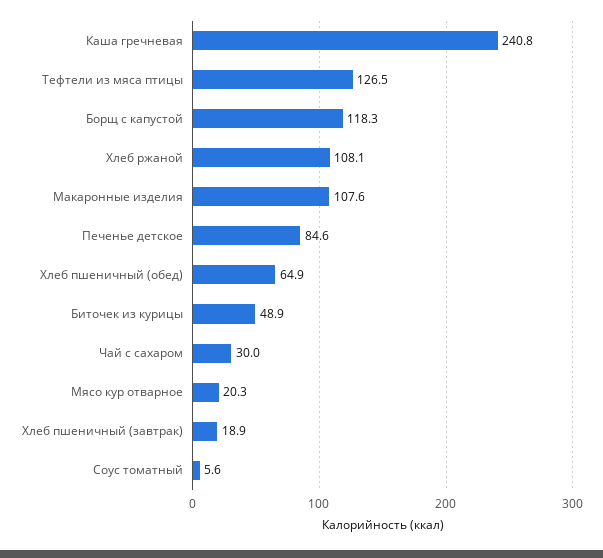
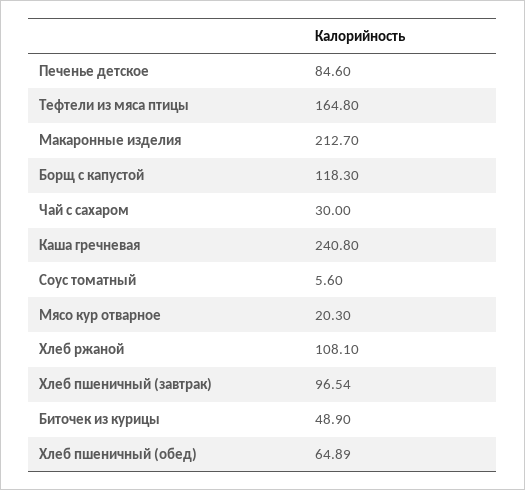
  {
    "Каша гречневая": 240.8,
-   "Тефтели из мяса птицы": 126.5,
+   "Тефтели из мяса птицы": 164.8,
    "Борщ с капустой": 118.3,
    "Хлеб ржаной": 108.1,
-   "Макаронные изделия": 107.6,
+   "Макаронные изделия": 212.7,
    "Печенье детское": 84.6,
    "Хлеб пшеничный (обед)": 64.89,
    "Биточек из курицы": 48.9,
    "Чай с сахаром": 30,
    "Мясо кур отварное": 20.3,
-   "Хлеб пшеничный (завтрак)": 18.9,
+   "Хлеб пшеничный (завтрак)": 96.54,
    "Соус томатный": 5.6
  }

